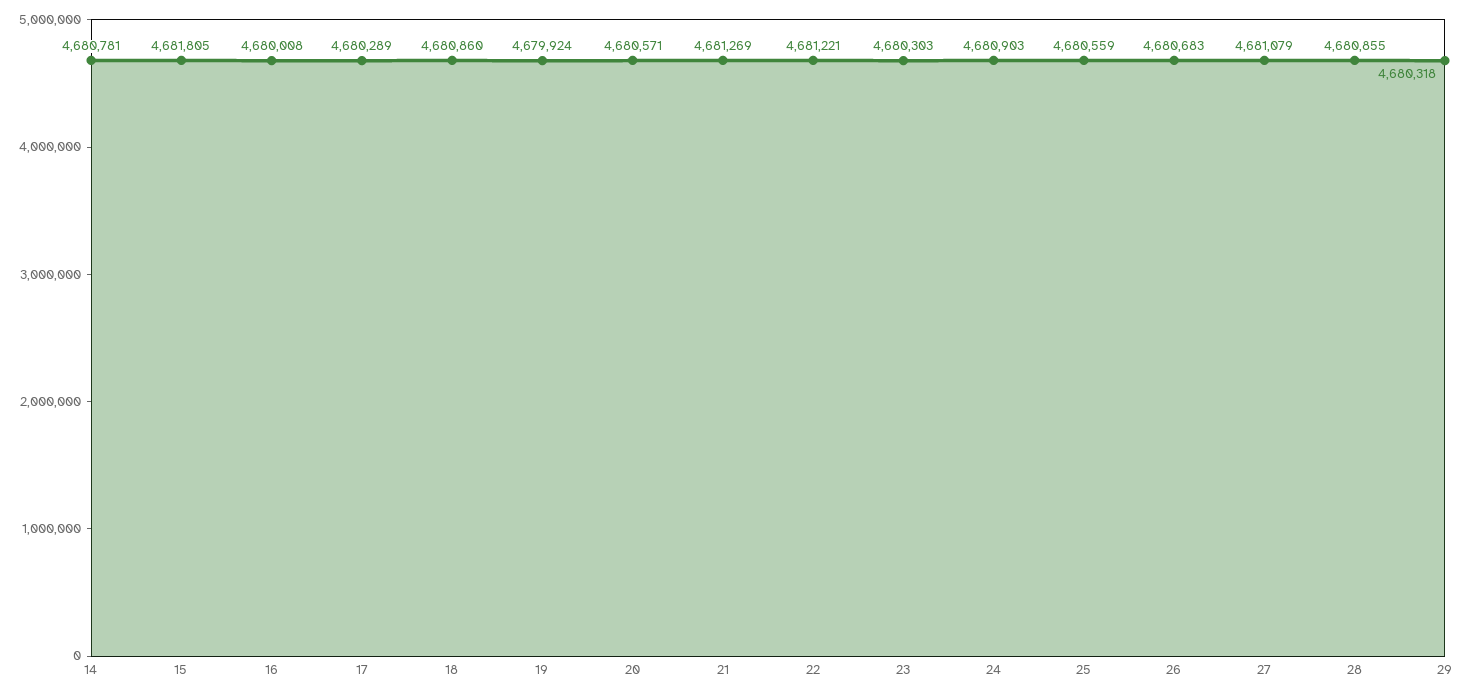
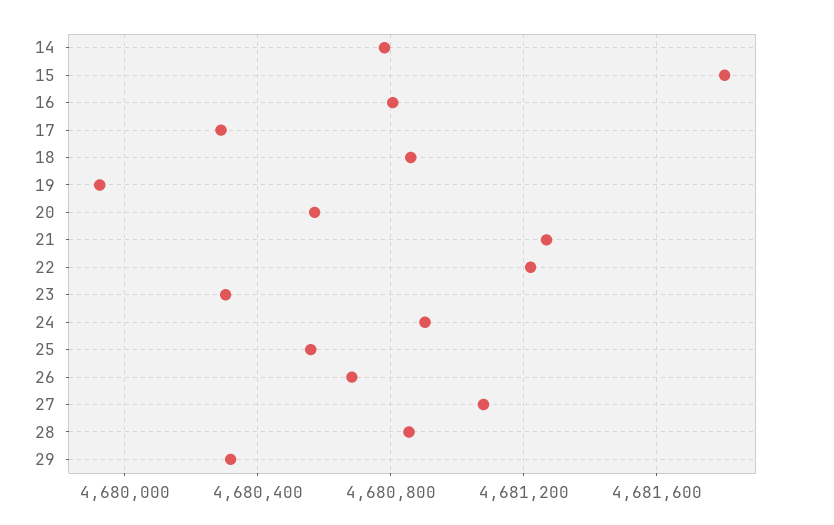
  {
    "14": 4680781,
    "15": 4681805,
-   "16": 4680008,
+   "16": 4680800,
    "17": 4680289,
    "18": 4680860,
    "19": 4679924,
    "20": 4680571,
    "21": 4681269,
    "22": 4681221,
    "23": 4680303,
    "24": 4680903,
    "25": 4680559,
    "26": 4680683,
    "27": 4681079,
    "28": 4680855,
    "29": 4680318
  }

